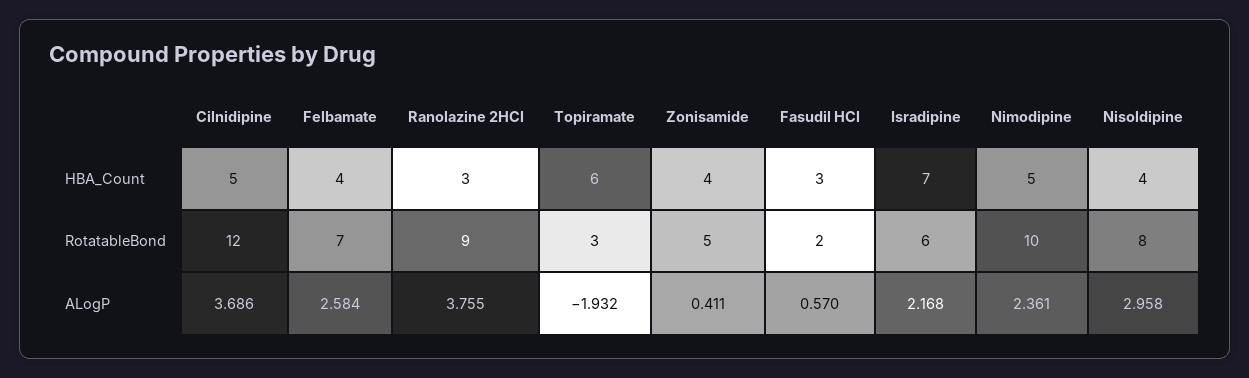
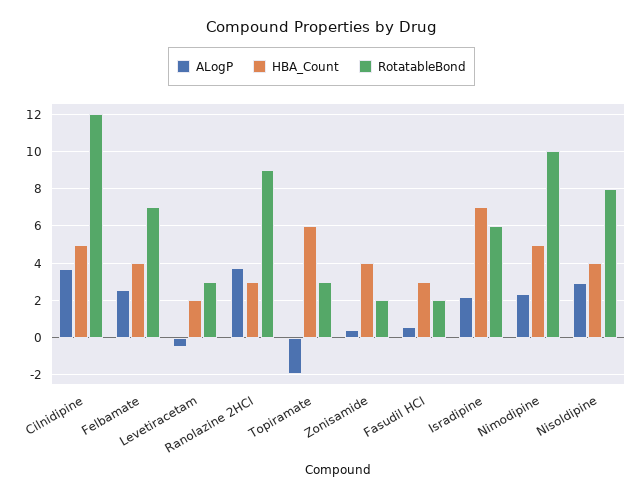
  {
    "HBA_Count": {
      "Cilnidipine": 5,
      "Felbamate": 4,
      "Ranolazine 2HCl": 3,
      "Topiramate": 6,
      "Zonisamide": 4,
      "Fasudil HCl": 3,
      "Isradipine": 7,
      "Nimodipine": 5,
-     "Nisoldipine": 4
+     "Nisoldipine": 4,
+     "Levetiracetam": 2
    },
    "RotatableBond": {
      "Cilnidipine": 12,
      "Felbamate": 7,
      "Ranolazine 2HCl": 9,
      "Topiramate": 3,
-     "Zonisamide": 5,
+     "Zonisamide": 2,
      "Fasudil HCl": 2,
      "Isradipine": 6,
      "Nimodipine": 10,
-     "Nisoldipine": 8
+     "Nisoldipine": 8,
+     "Levetiracetam": 3
    },
    "ALogP": {
      "Cilnidipine": 3.686,
      "Felbamate": 2.584,
      "Ranolazine 2HCl": 3.755,
      "Topiramate": -1.932,
      "Zonisamide": 0.411,
      "Fasudil HCl": 0.57,
      "Isradipine": 2.168,
      "Nimodipine": 2.361,
-     "Nisoldipine": 2.958
+     "Nisoldipine": 2.958,
+     "Levetiracetam": -0.5
    }
  }

